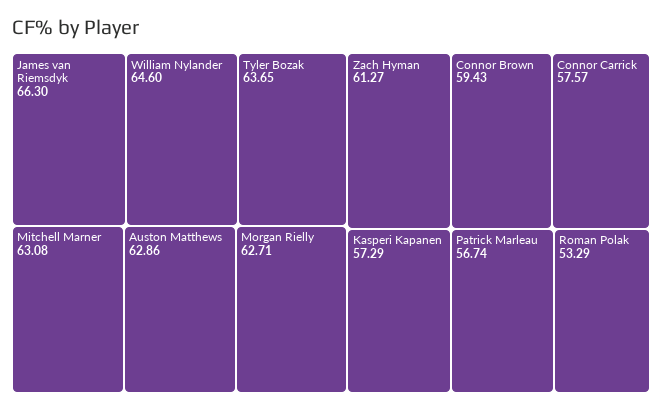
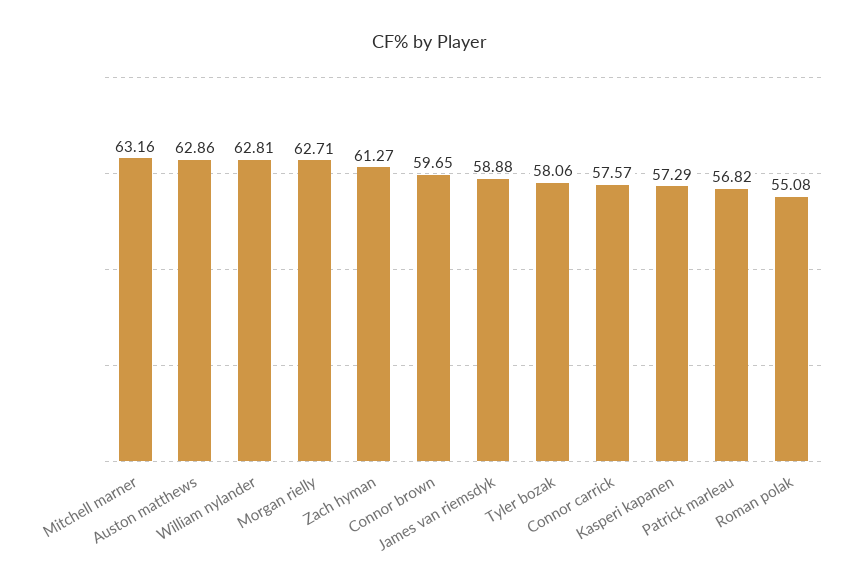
  {
-   "James van Riemsdyk": 66.3,
+   "James van Riemsdyk": 58.88,
-   "William Nylander": 64.6,
+   "William Nylander": 62.81,
-   "Tyler Bozak": 63.65,
+   "Tyler Bozak": 58.06,
-   "Mitchell Marner": 63.08,
+   "Mitchell Marner": 63.16,
    "Auston Matthews": 62.86,
    "Morgan Rielly": 62.71,
    "Zach Hyman": 61.27,
-   "Connor Brown": 59.43,
+   "Connor Brown": 59.65,
    "Connor Carrick": 57.57,
    "Kasperi Kapanen": 57.29,
-   "Patrick Marleau": 56.74,
+   "Patrick Marleau": 56.82,
-   "Roman Polak": 53.29
+   "Roman Polak": 55.08
  }

